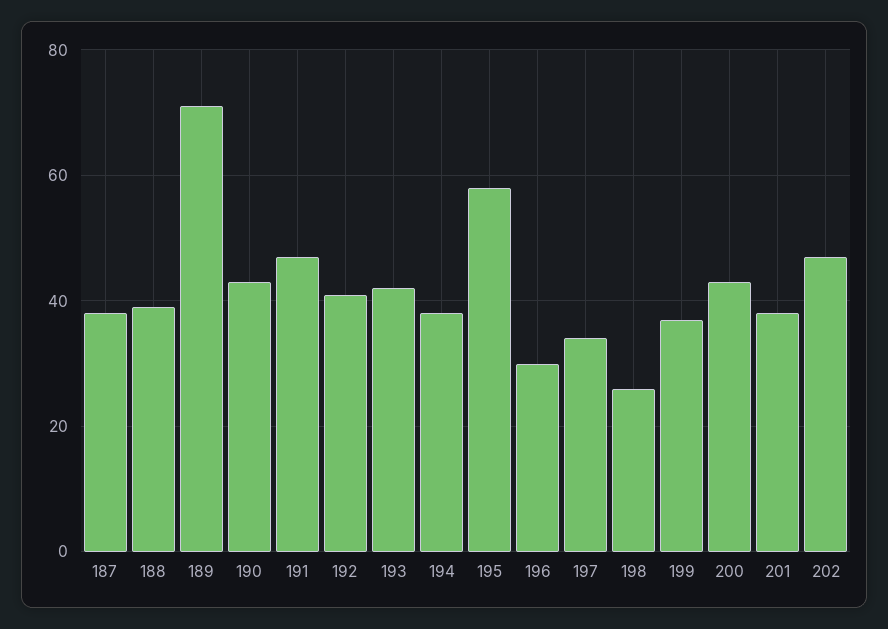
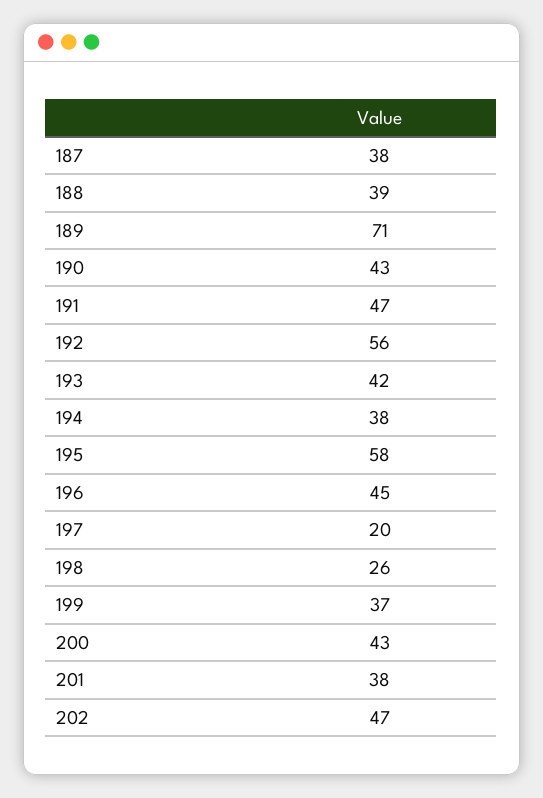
  {
    "187": 38,
    "188": 39,
    "189": 71,
    "190": 43,
    "191": 47,
-   "192": 40,
+   "192": 56,
    "193": 42,
    "194": 38,
    "195": 58,
-   "196": 30,
+   "196": 45,
-   "197": 35,
+   "197": 20,
    "198": 26,
    "199": 37,
    "200": 43,
    "201": 38,
    "202": 47
  }

